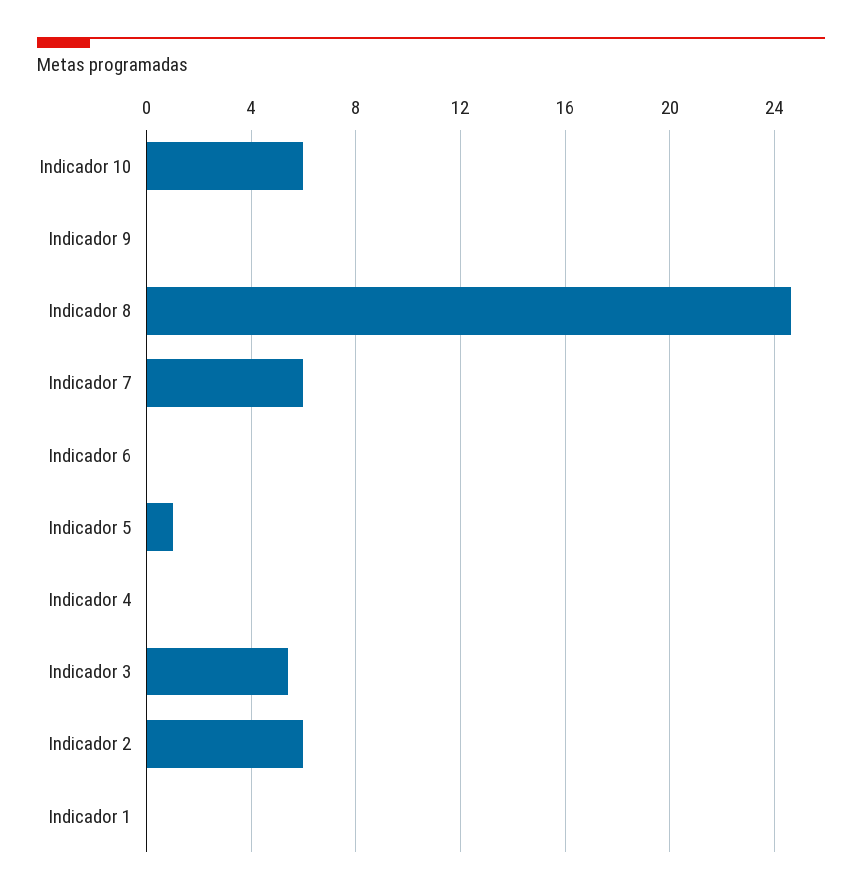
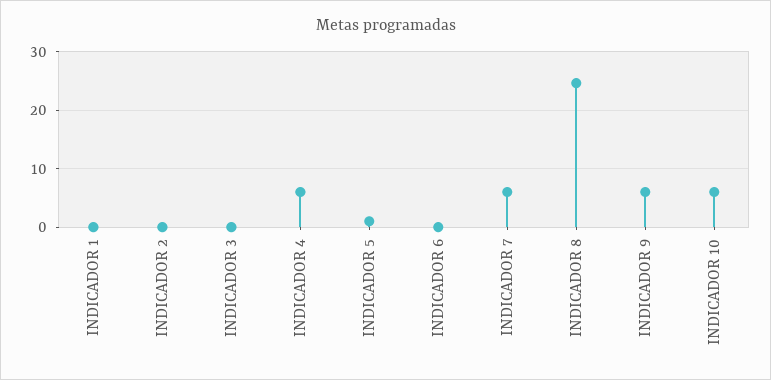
  {
    "Indicador 10": 6,
-   "Indicador 9": 0,
+   "Indicador 9": 6,
    "Indicador 8": 24.5,
    "Indicador 7": 6,
    "Indicador 6": 0,
    "Indicador 5": 1,
-   "Indicador 4": 0,
+   "Indicador 4": 6,
-   "Indicador 3": 5.5,
+   "Indicador 3": 0,
-   "Indicador 2": 6,
+   "Indicador 2": 0,
    "Indicador 1": 0
  }

